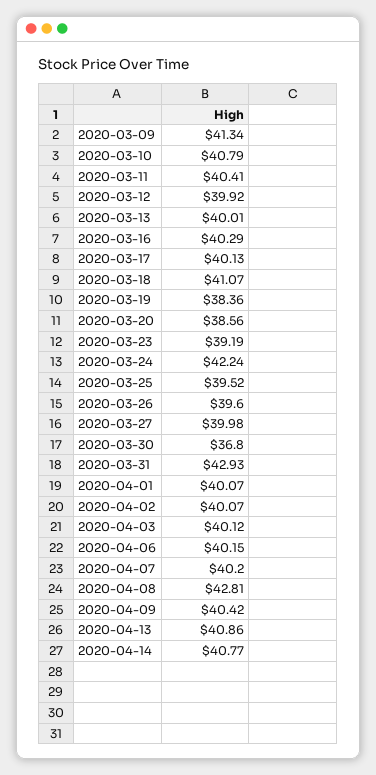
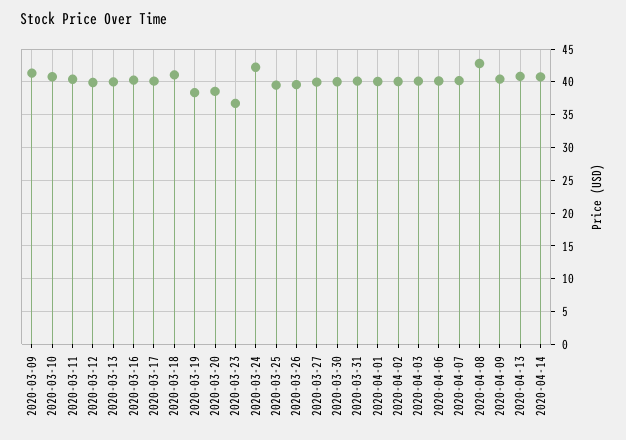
  {
    "2020-03-09": 41.34,
    "2020-03-10": 40.79,
    "2020-03-11": 40.41,
    "2020-03-12": 39.92,
    "2020-03-13": 40.01,
    "2020-03-16": 40.29,
    "2020-03-17": 40.13,
    "2020-03-18": 41.07,
    "2020-03-19": 38.36,
    "2020-03-20": 38.56,
-   "2020-03-23": 39.19,
+   "2020-03-23": 37,
    "2020-03-24": 42.24,
    "2020-03-25": 39.52,
    "2020-03-26": 39.6,
    "2020-03-27": 39.98,
-   "2020-03-30": 36.8,
+   "2020-03-30": 40,
-   "2020-03-31": 42.93,
+   "2020-03-31": 40,
    "2020-04-01": 40.07,
    "2020-04-02": 40.07,
    "2020-04-03": 40.12,
    "2020-04-06": 40.15,
    "2020-04-07": 40.2,
    "2020-04-08": 42.81,
    "2020-04-09": 40.42,
    "2020-04-13": 40.86,
    "2020-04-14": 40.77
  }

